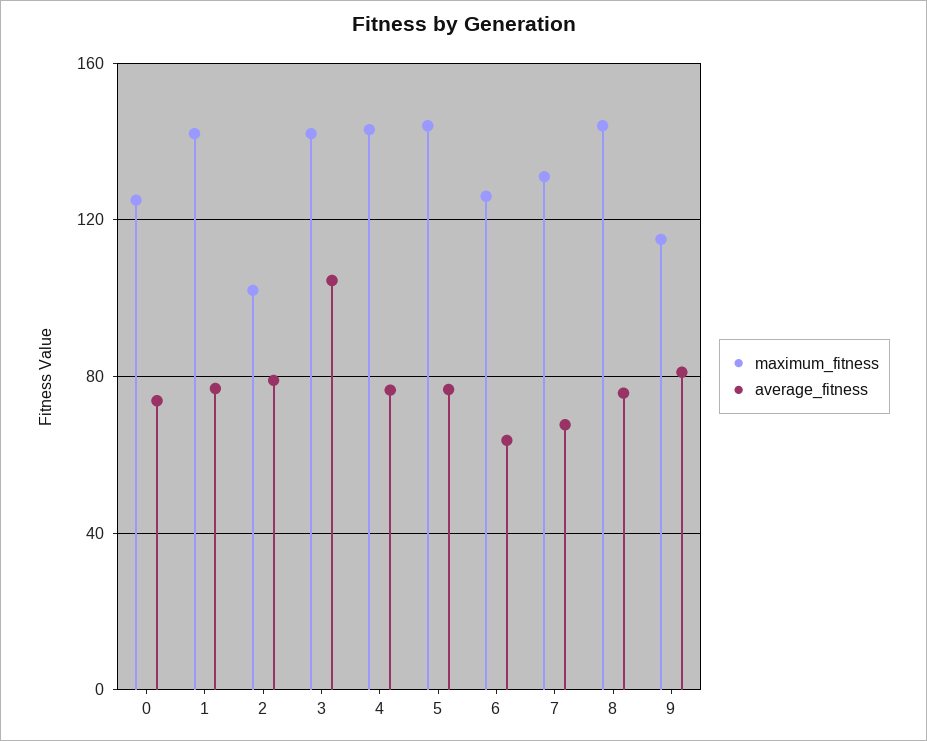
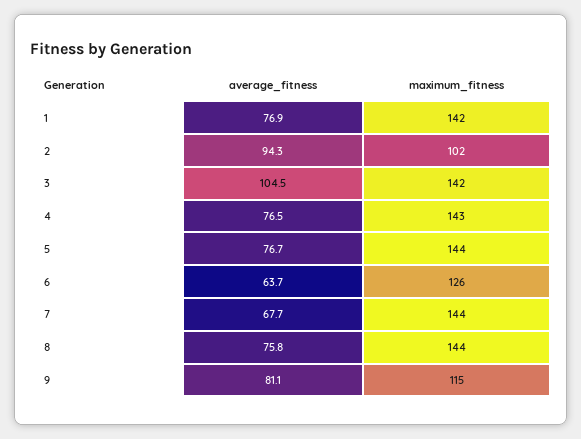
  {
    "maximum_fitness": {
-     "0": 125,
      "1": 142,
      "2": 102,
      "3": 142,
      "4": 143,
      "5": 144,
      "6": 126,
-     "7": 130,
+     "7": 144,
      "8": 144,
      "9": 115
    },
    "average_fitness": {
-     "0": 75,
      "1": 76.9,
-     "2": 80,
+     "2": 94.3,
      "3": 104.5,
      "4": 76.5,
      "5": 76.7,
      "6": 63.7,
      "7": 67.7,
      "8": 75.8,
      "9": 81.1
    }
  }

